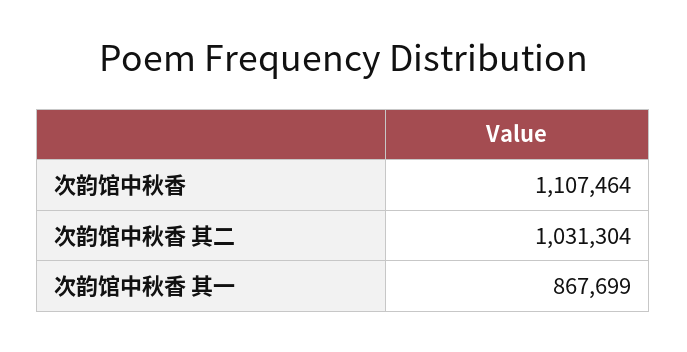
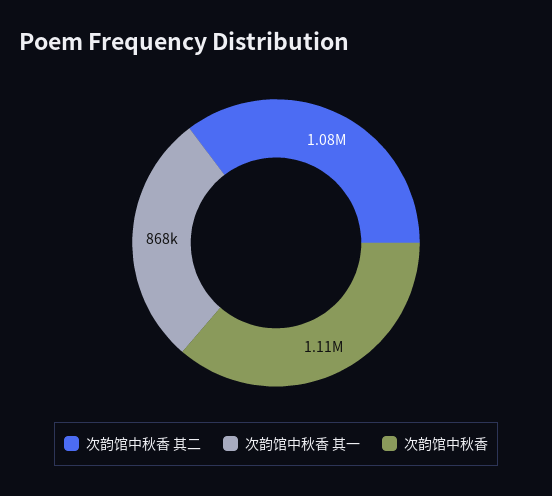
  {
    "次韵馆中秋香": 1107464,
-   "次韵馆中秋香 其二": 1031304,
+   "次韵馆中秋香 其二": 1080000,
    "次韵馆中秋香 其一": 867699
  }

